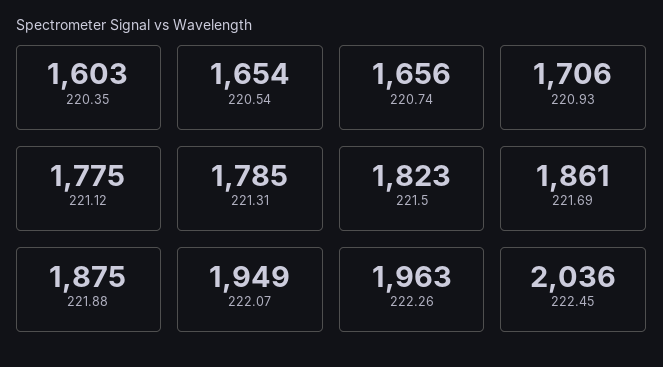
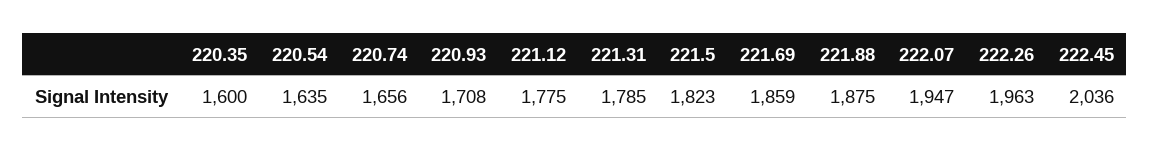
  {
-   "220.35": 1603,
+   "220.35": 1600,
-   "220.54": 1654,
+   "220.54": 1635,
    "220.74": 1656,
-   "220.93": 1706,
+   "220.93": 1708,
    "221.12": 1775,
    "221.31": 1785,
    "221.5": 1823,
-   "221.69": 1861,
+   "221.69": 1859,
    "221.88": 1875,
-   "222.07": 1949,
+   "222.07": 1947,
    "222.26": 1963,
    "222.45": 2036
  }

